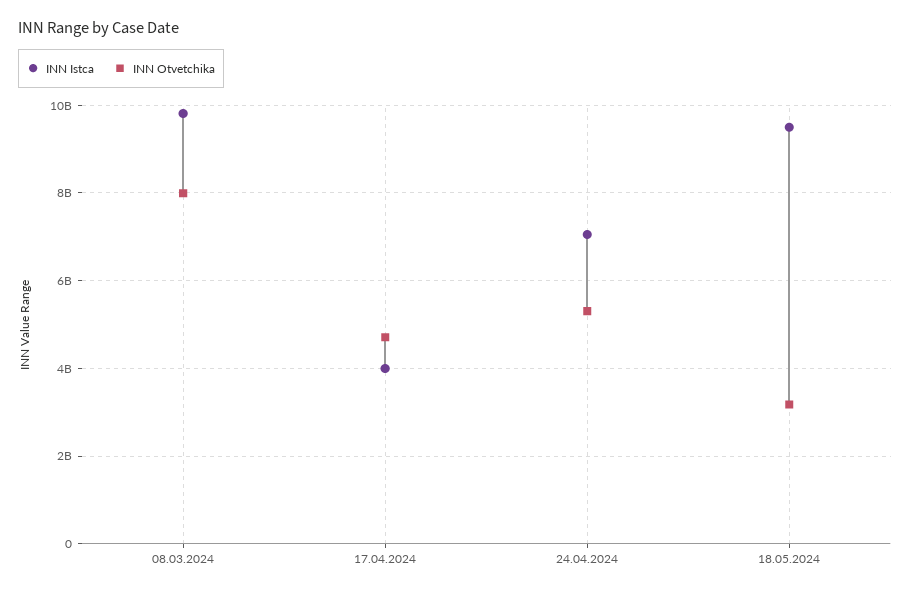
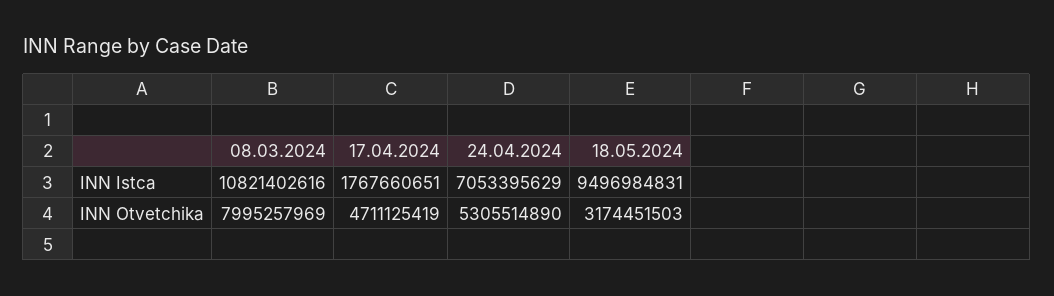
  {
    "INN Istca": {
-     "08.03.2024": 9800000000,
+     "08.03.2024": 10821402616,
-     "17.04.2024": 4000000000,
+     "17.04.2024": 1767660651,
      "24.04.2024": 7053395629,
      "18.05.2024": 9496984831
    },
    "INN Otvetchika": {
      "08.03.2024": 7995257969,
      "17.04.2024": 4711125419,
      "24.04.2024": 5305514890,
      "18.05.2024": 3174451503
    }
  }

